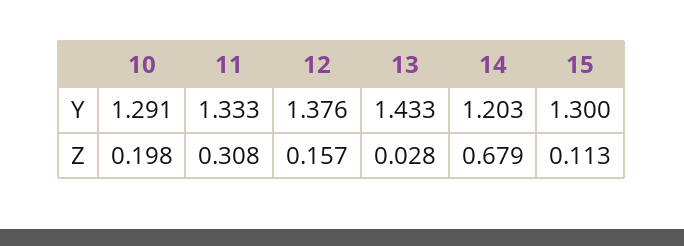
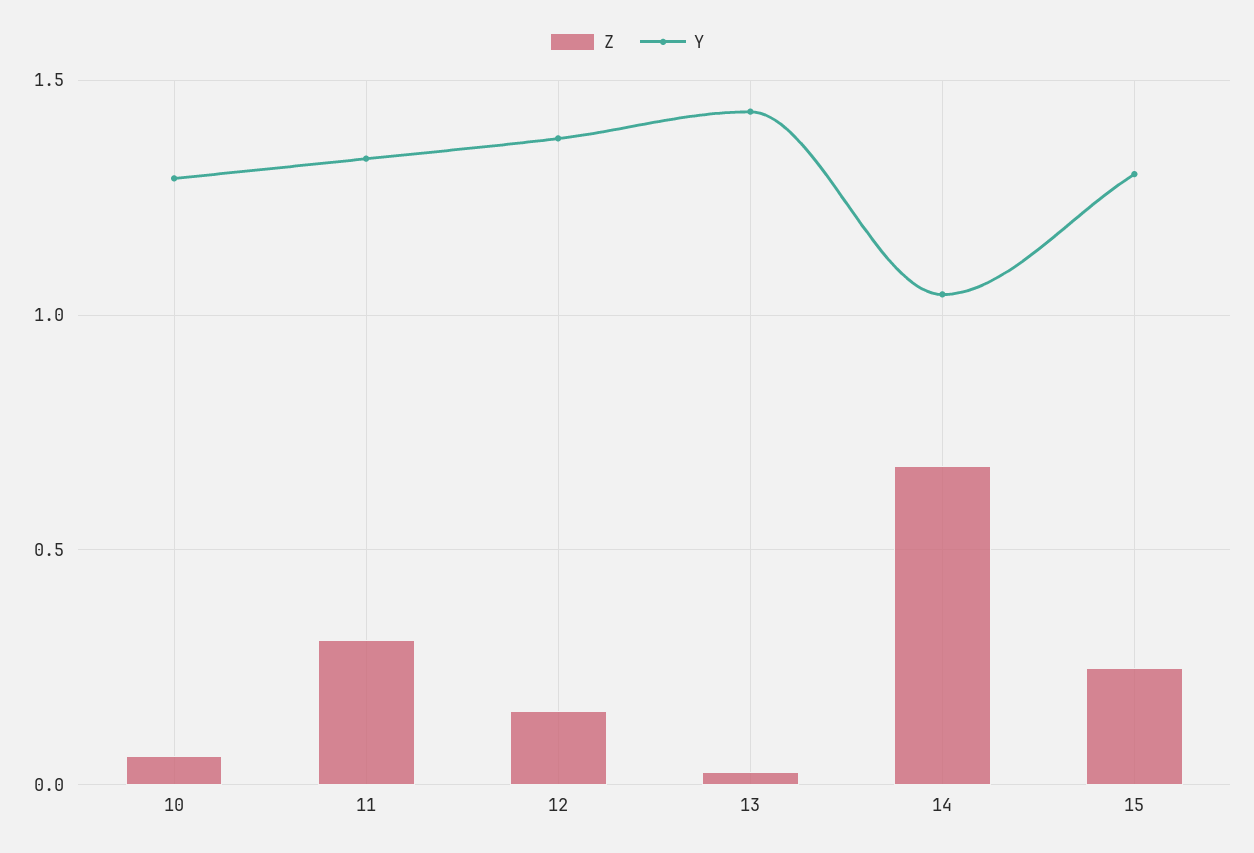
  {
    "Y": {
      "10": 1.291,
      "11": 1.333,
      "12": 1.376,
      "13": 1.433,
-     "14": 1.203,
+     "14": 1.05,
      "15": 1.3
    },
    "Z": {
-     "10": 0.198,
+     "10": 0.05,
      "11": 0.308,
      "12": 0.157,
      "13": 0.028,
      "14": 0.679,
-     "15": 0.113
+     "15": 0.25
    }
  }

